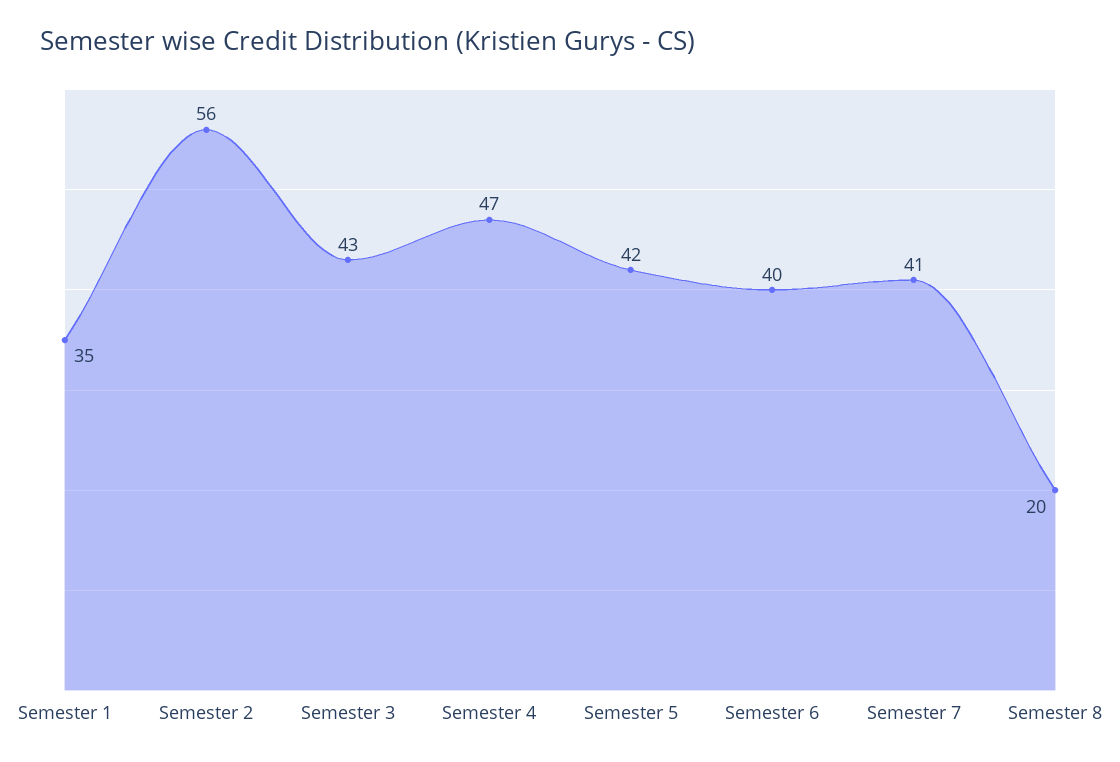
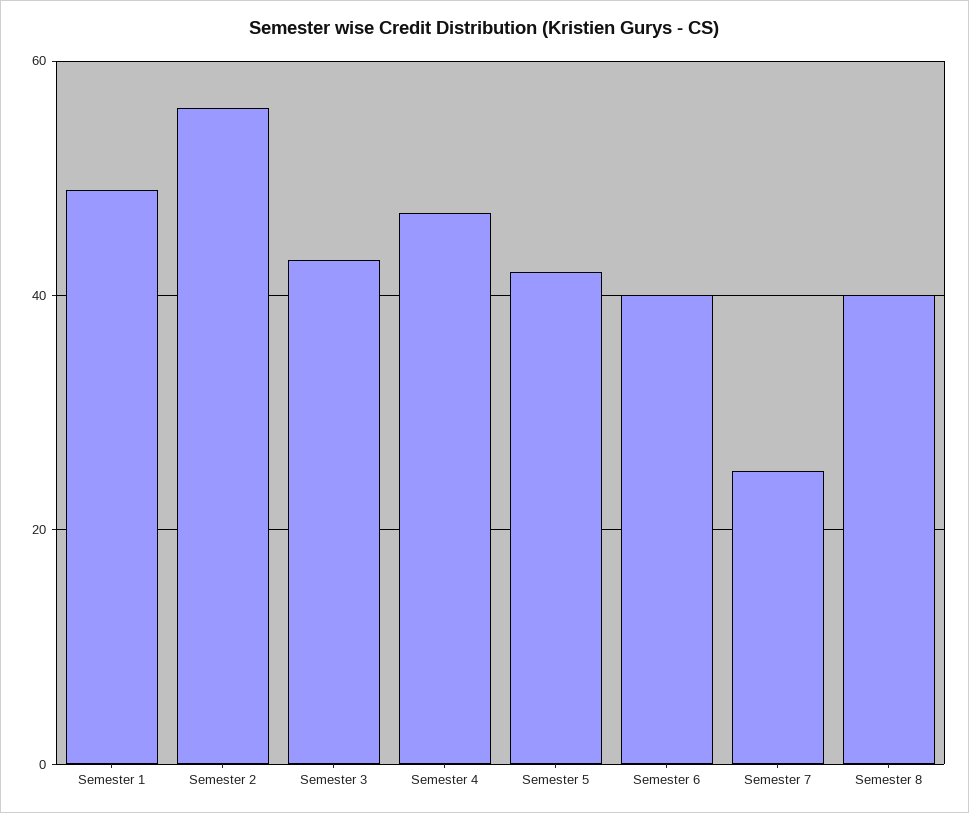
  {
-   "Semester 1": 35,
+   "Semester 1": 50,
    "Semester 2": 56,
    "Semester 3": 43,
    "Semester 4": 47,
    "Semester 5": 42,
    "Semester 6": 40,
-   "Semester 7": 41,
+   "Semester 7": 25,
-   "Semester 8": 20
+   "Semester 8": 40
  }

